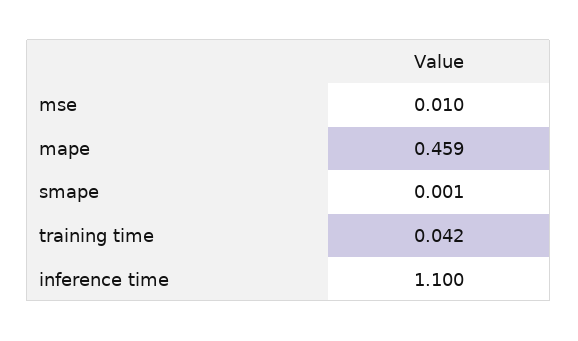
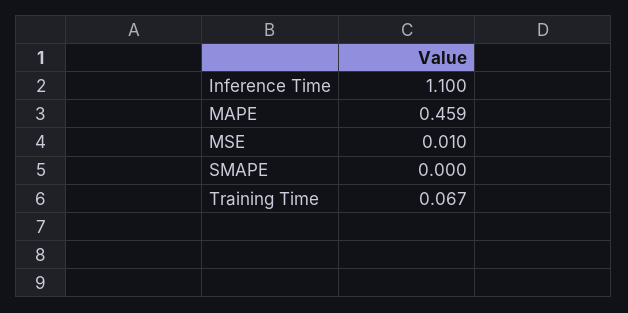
  {
    "mse": 0.01,
    "mape": 0.459,
-   "smape": 0.001,
+   "smape": 0,
-   "training time": 0.042,
+   "training time": 0.067,
    "inference time": 1.1
  }

